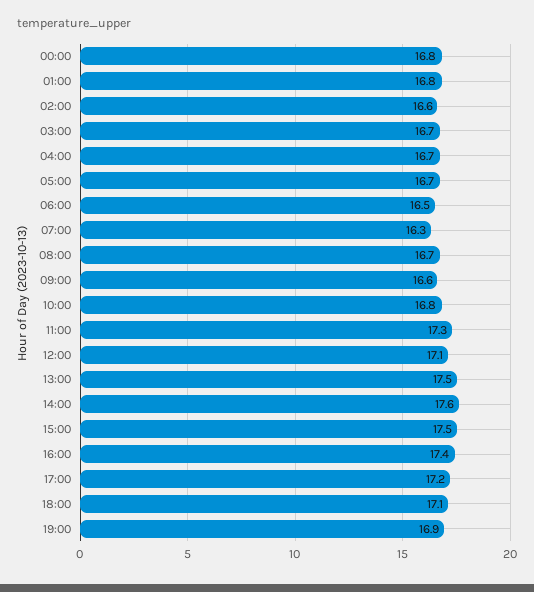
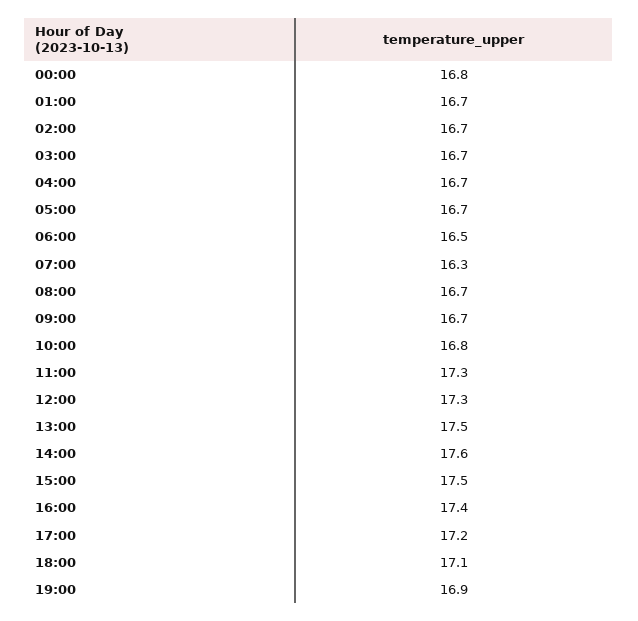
  {
    "00:00": 16.8,
-   "01:00": 16.8,
+   "01:00": 16.7,
-   "02:00": 16.6,
+   "02:00": 16.7,
    "03:00": 16.7,
    "04:00": 16.7,
    "05:00": 16.7,
    "06:00": 16.5,
    "07:00": 16.3,
    "08:00": 16.7,
-   "09:00": 16.6,
+   "09:00": 16.7,
    "10:00": 16.8,
    "11:00": 17.3,
-   "12:00": 17.1,
+   "12:00": 17.3,
    "13:00": 17.5,
    "14:00": 17.6,
    "15:00": 17.5,
    "16:00": 17.4,
    "17:00": 17.2,
    "18:00": 17.1,
    "19:00": 16.9
  }

